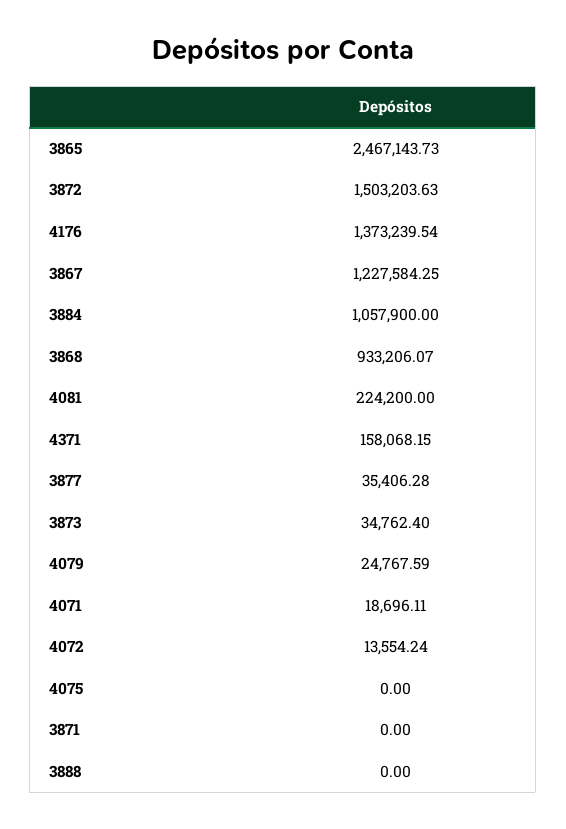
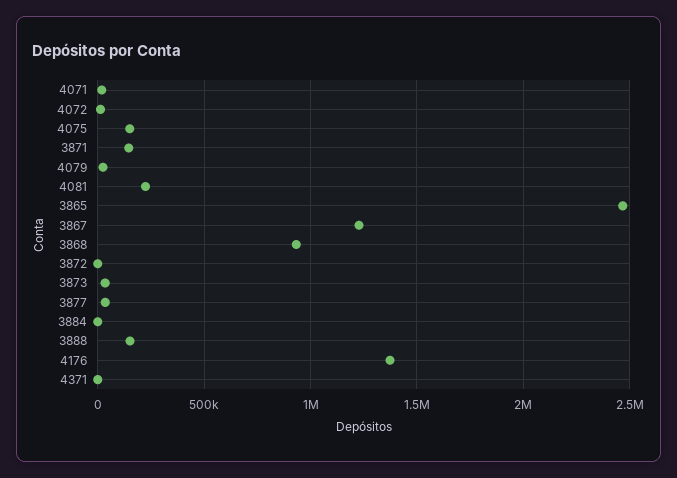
  {
    "3865": 2467143.73,
-   "3872": 1503203.63,
+   "3872": 0,
    "4176": 1373239.54,
    "3867": 1227584.25,
-   "3884": 1057900,
+   "3884": 0,
    "3868": 933206.07,
    "4081": 224200,
-   "4371": 158068.15,
+   "4371": 0,
    "3877": 35406.28,
    "3873": 34762.4,
    "4079": 24767.59,
    "4071": 18696.11,
    "4072": 13554.24,
-   "4075": 0,
+   "4075": 150000,
-   "3871": 0,
+   "3871": 150000,
-   "3888": 0
+   "3888": 150000
  }

